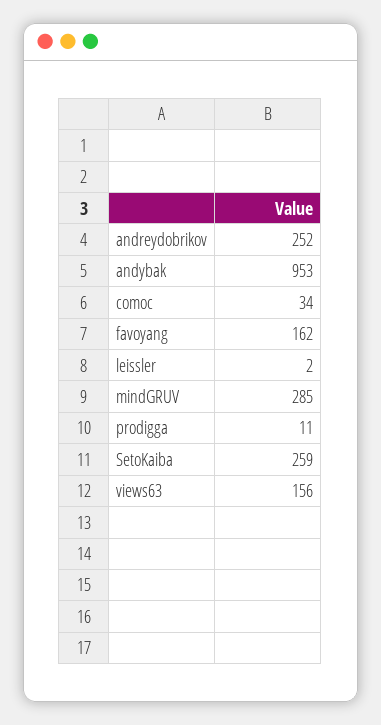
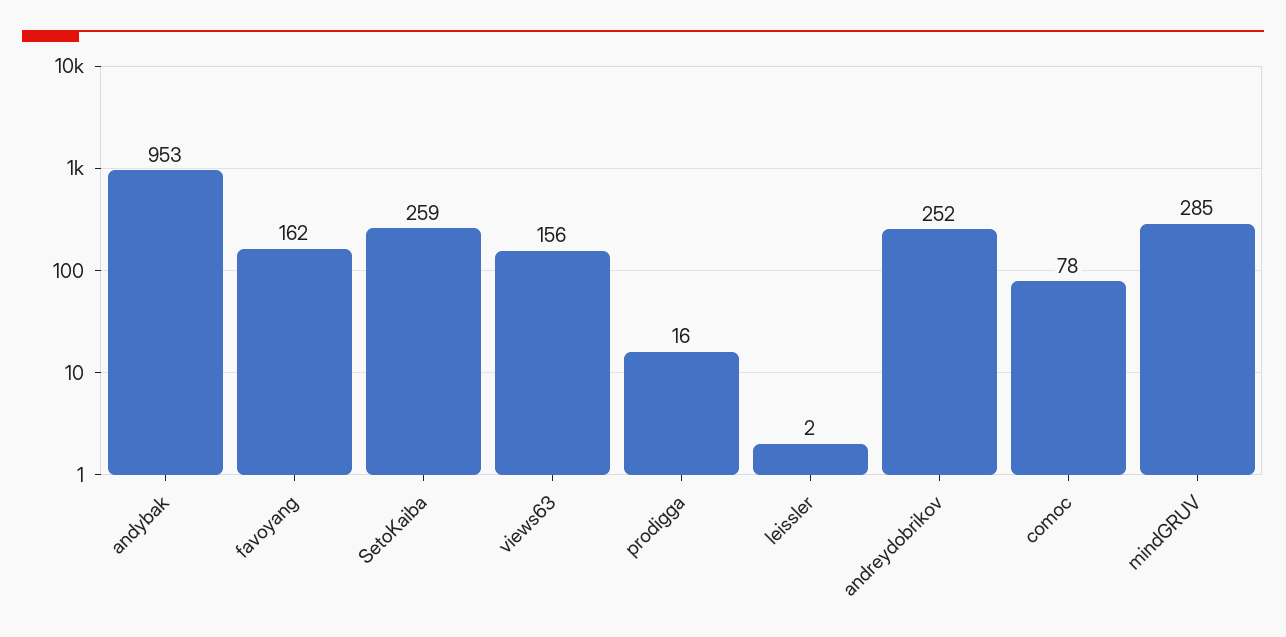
  {
    "andreydobrikov": 252,
    "andybak": 953,
-   "comoc": 34,
+   "comoc": 78,
    "favoyang": 162,
    "leissler": 2,
    "mindGRUV": 285,
-   "prodigga": 11,
+   "prodigga": 16,
    "SetoKaiba": 259,
    "views63": 156
  }

